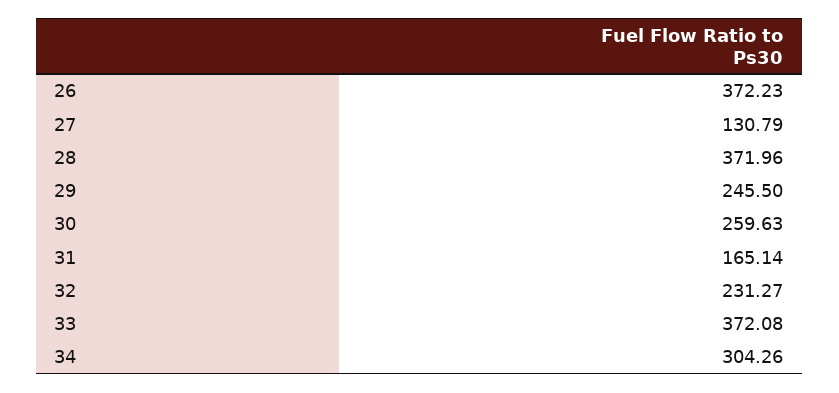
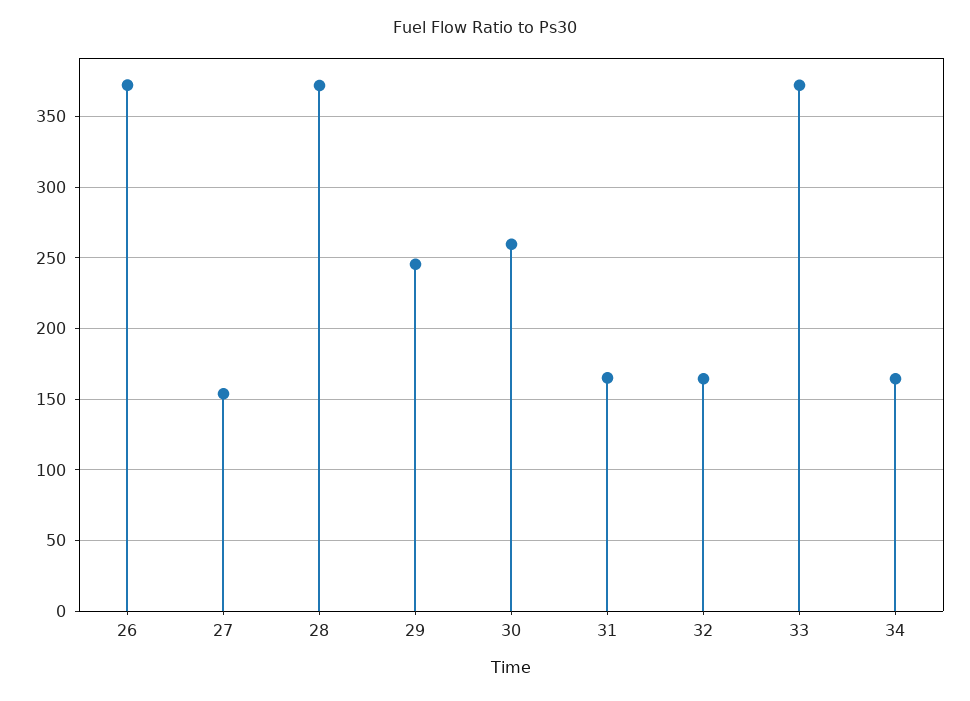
  {
    "26": 372.23,
-   "27": 130.79,
+   "27": 155,
    "28": 371.96,
    "29": 245.5,
    "30": 259.63,
    "31": 165.14,
-   "32": 231.27,
+   "32": 165,
    "33": 372.08,
-   "34": 304.26
+   "34": 165
  }

